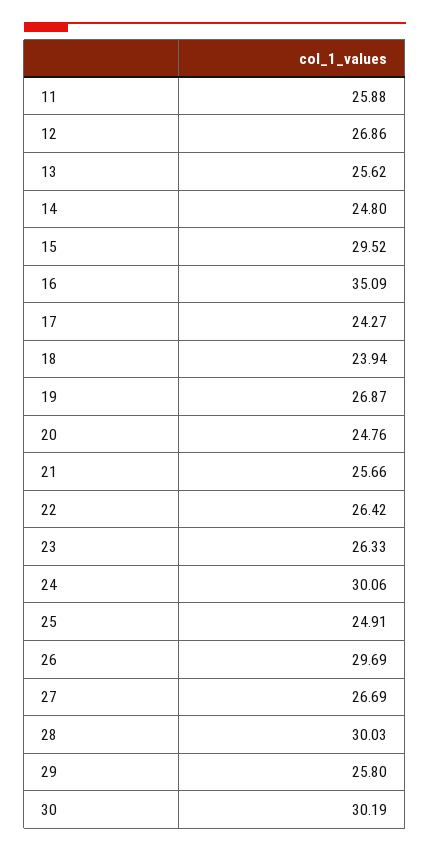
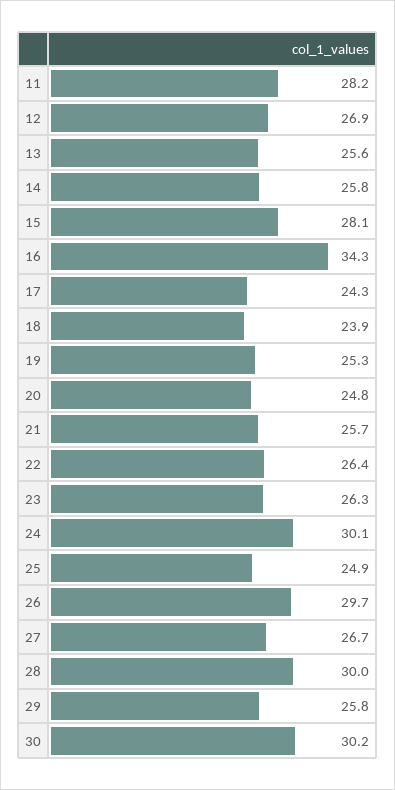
  {
-   "11": 25.88,
+   "11": 28.2,
    "12": 26.86,
    "13": 25.62,
-   "14": 24.8,
+   "14": 25.8,
-   "15": 29.52,
+   "15": 28.1,
-   "16": 35.09,
+   "16": 34.3,
    "17": 24.27,
    "18": 23.94,
-   "19": 26.87,
+   "19": 25.3,
    "20": 24.76,
    "21": 25.66,
    "22": 26.42,
    "23": 26.33,
    "24": 30.06,
    "25": 24.91,
    "26": 29.69,
    "27": 26.69,
    "28": 30.03,
    "29": 25.8,
    "30": 30.19
  }

